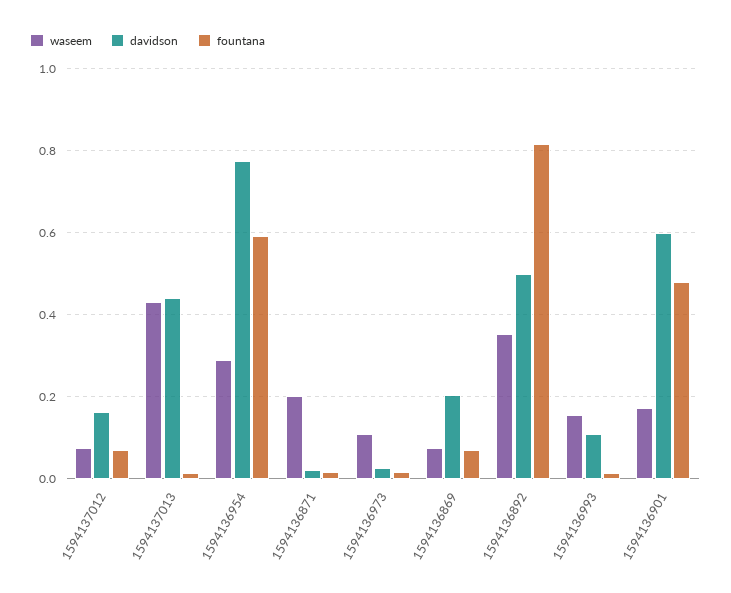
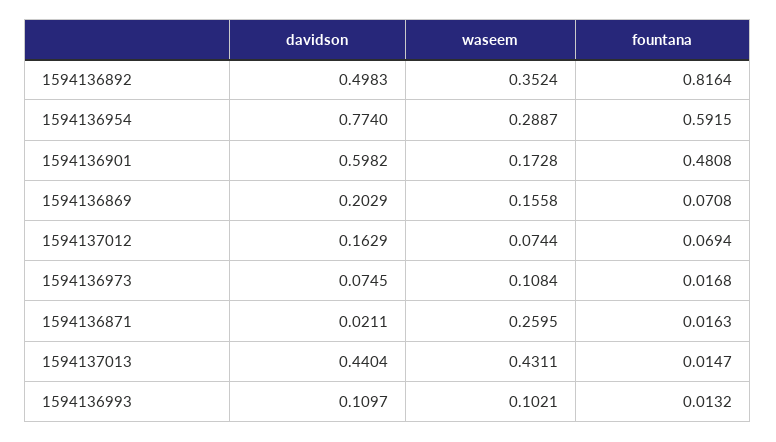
  {
    "waseem": {
      "1594137012": 0.0744,
      "1594137013": 0.4311,
      "1594136954": 0.2887,
-     "1594136871": 0.2,
+     "1594136871": 0.2595,
      "1594136973": 0.1084,
-     "1594136869": 0.08,
+     "1594136869": 0.1558,
      "1594136892": 0.3524,
-     "1594136993": 0.16,
+     "1594136993": 0.1021,
      "1594136901": 0.1728
    },
    "davidson": {
      "1594137012": 0.1629,
      "1594137013": 0.4404,
      "1594136954": 0.774,
      "1594136871": 0.0211,
-     "1594136973": 0.02,
+     "1594136973": 0.0745,
      "1594136869": 0.2029,
      "1594136892": 0.4983,
      "1594136993": 0.1097,
      "1594136901": 0.5982
    },
    "fountana": {
      "1594137012": 0.0694,
      "1594137013": 0.0147,
      "1594136954": 0.5915,
      "1594136871": 0.0163,
      "1594136973": 0.0168,
      "1594136869": 0.0708,
      "1594136892": 0.8164,
      "1594136993": 0.0132,
      "1594136901": 0.4808
    }
  }

